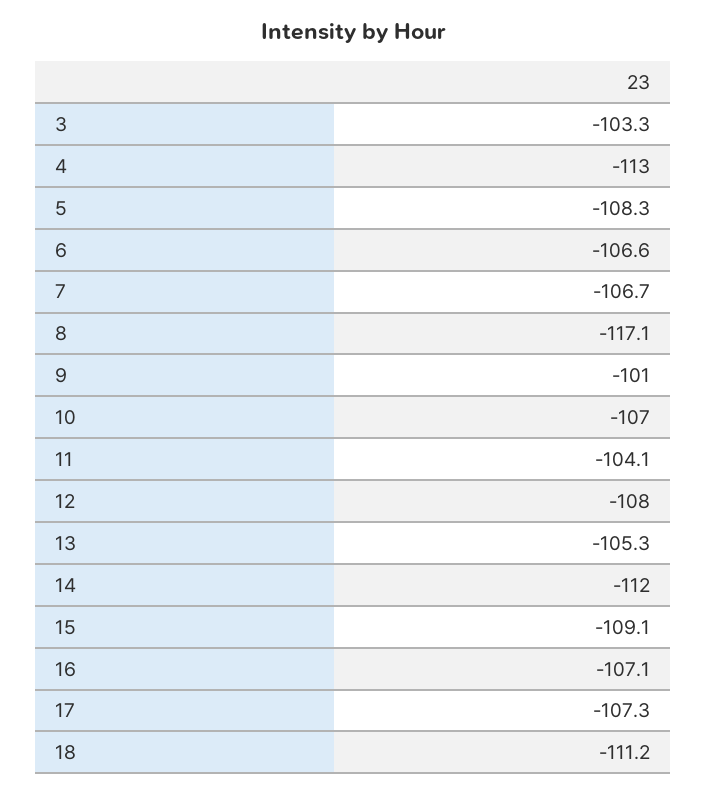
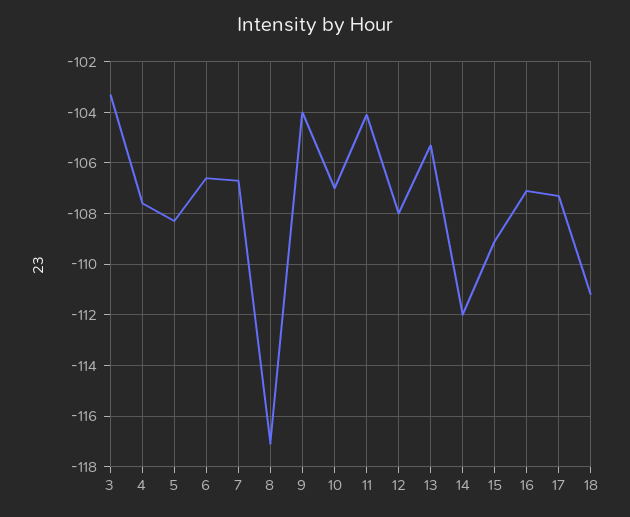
  {
    "3": -103.3,
-   "4": -113,
+   "4": -107.5,
    "5": -108.3,
    "6": -106.6,
    "7": -106.7,
    "8": -117.1,
-   "9": -101,
+   "9": -104,
    "10": -107,
    "11": -104.1,
    "12": -108,
    "13": -105.3,
    "14": -112,
    "15": -109.1,
    "16": -107.1,
    "17": -107.3,
    "18": -111.2
  }

